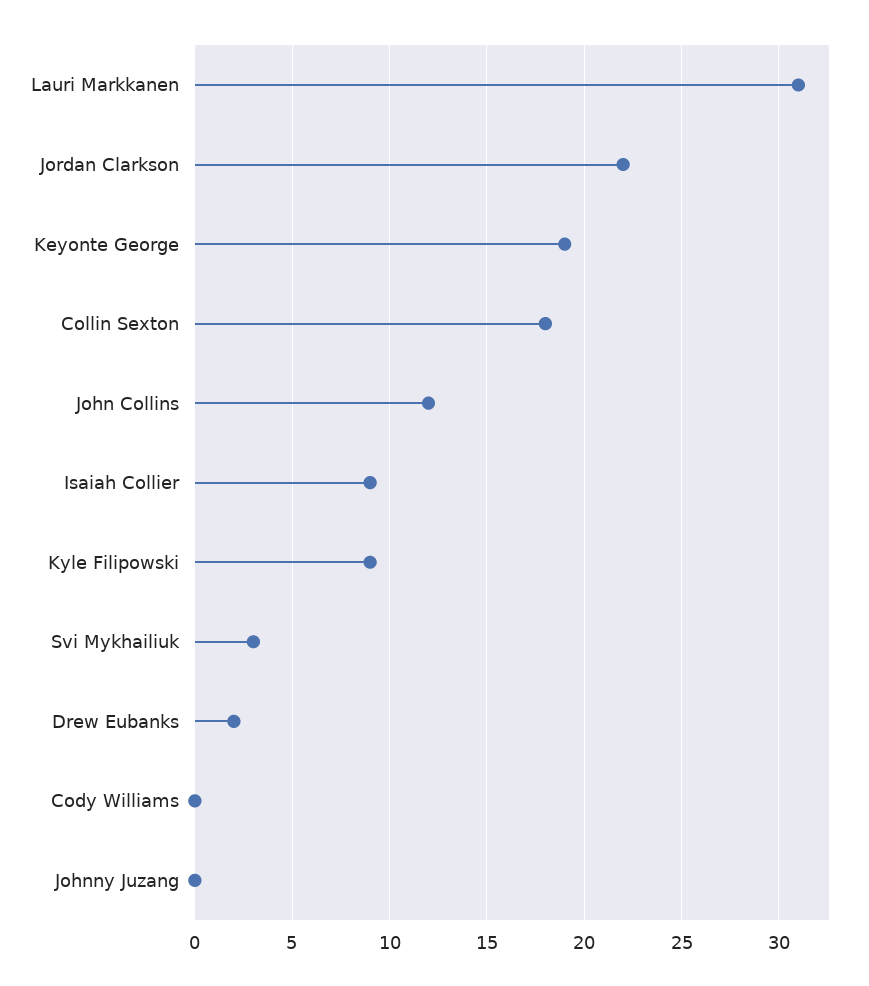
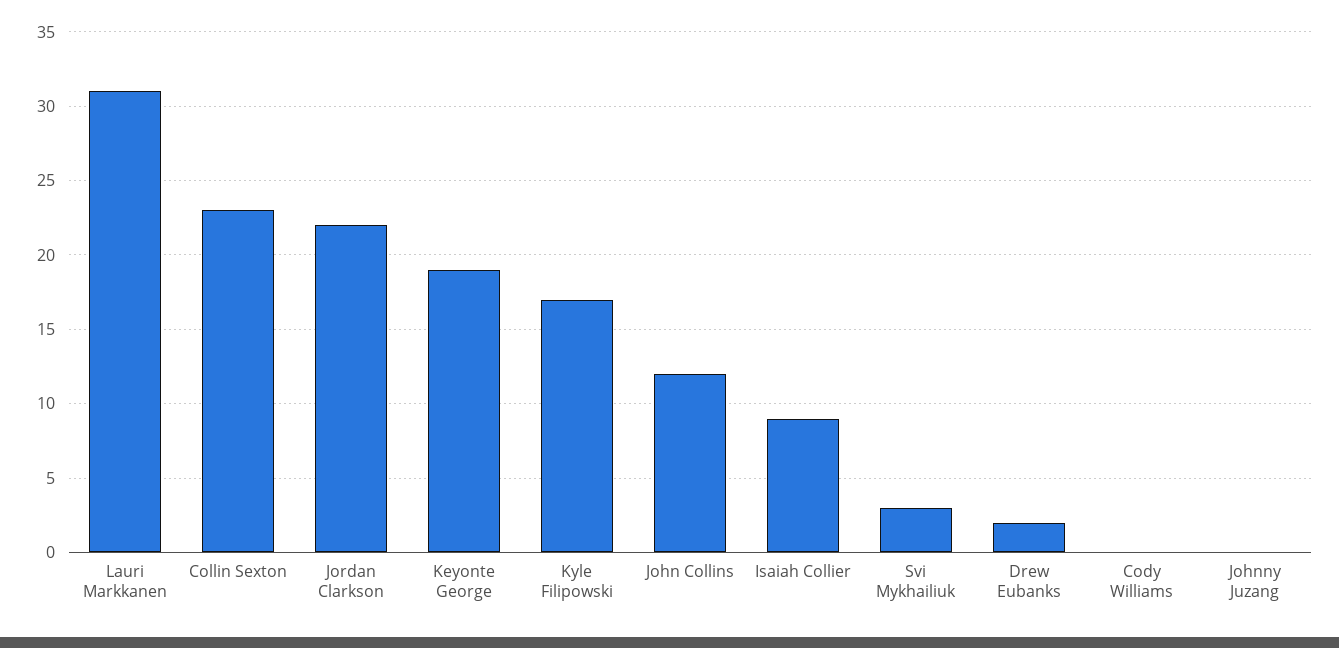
  {
    "Lauri Markkanen": 31,
    "Jordan Clarkson": 22,
    "Keyonte George": 19,
-   "Collin Sexton": 18,
+   "Collin Sexton": 23,
    "John Collins": 12,
    "Isaiah Collier": 9,
-   "Kyle Filipowski": 9,
+   "Kyle Filipowski": 17,
    "Svi Mykhailiuk": 3,
    "Drew Eubanks": 2,
    "Cody Williams": 0,
    "Johnny Juzang": 0
  }

